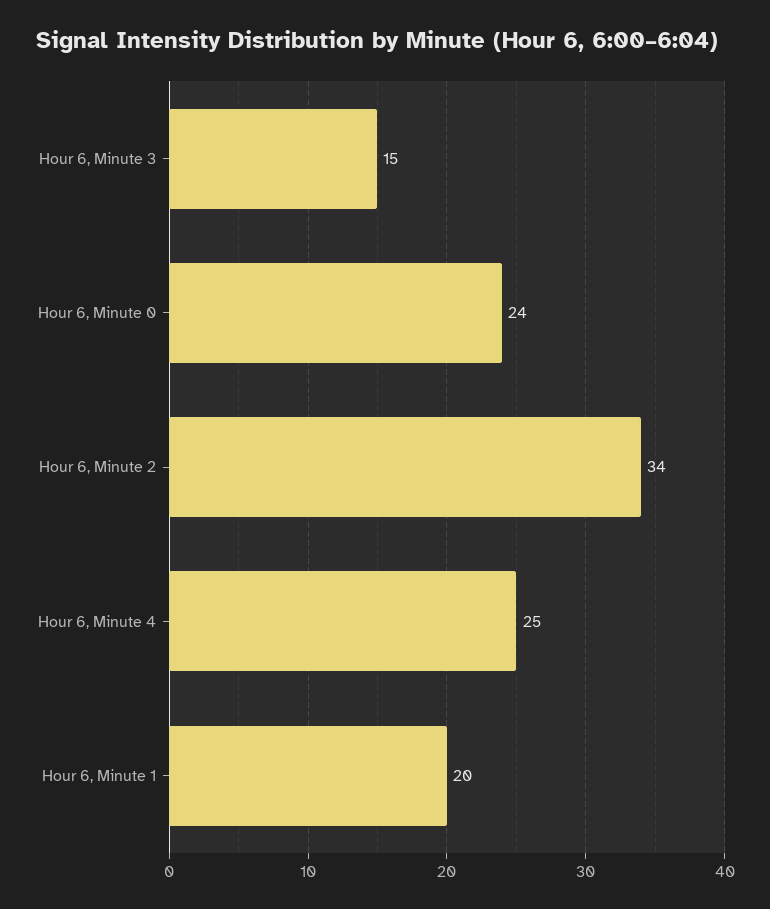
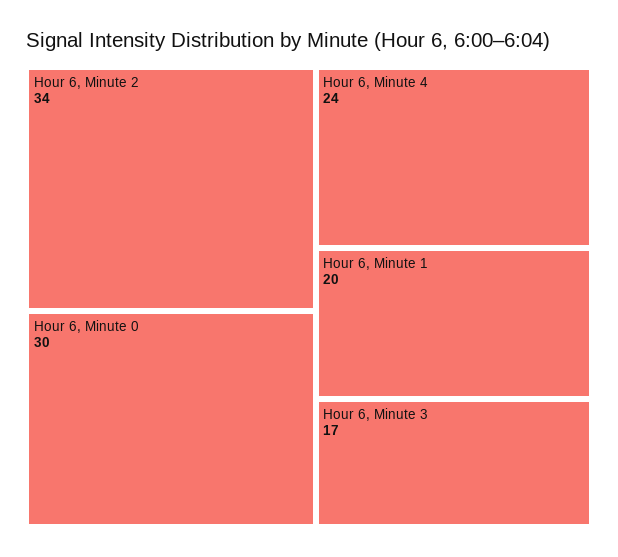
  {
-   "Hour 6, Minute 3": 15,
+   "Hour 6, Minute 3": 17,
-   "Hour 6, Minute 0": 24,
+   "Hour 6, Minute 0": 30,
    "Hour 6, Minute 2": 34,
-   "Hour 6, Minute 4": 25,
+   "Hour 6, Minute 4": 24,
    "Hour 6, Minute 1": 20
  }

